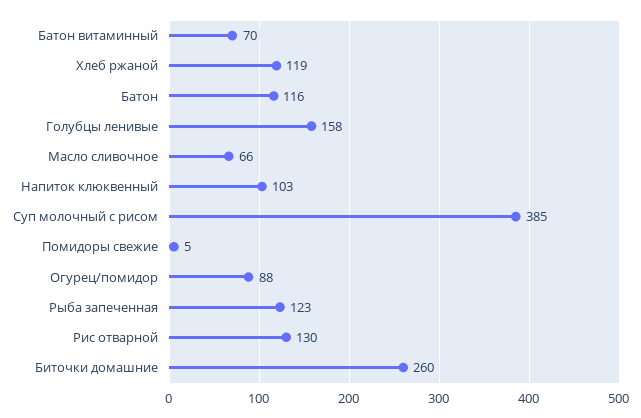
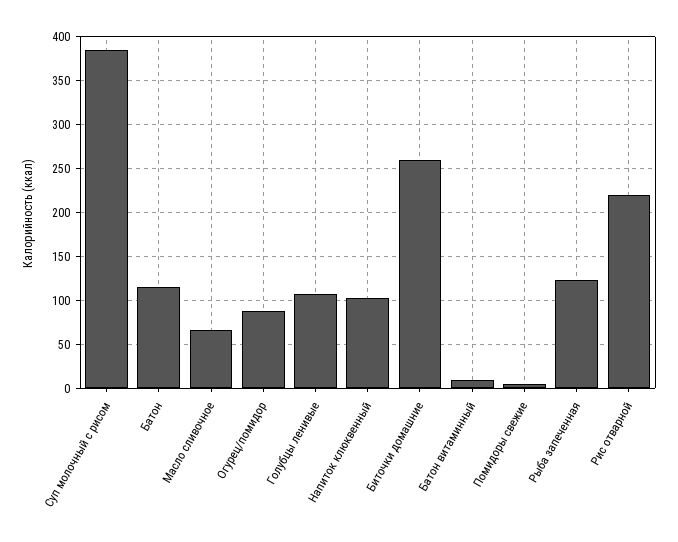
  {
-   "Батон витаминный": 70,
+   "Батон витаминный": 10,
-   "Хлеб ржаной": 119,
    "Батон": 116,
-   "Голубцы ленивые": 158,
+   "Голубцы ленивые": 110,
    "Масло сливочное": 66,
    "Напиток клюквенный": 103,
    "Суп молочный с рисом": 385,
    "Помидоры свежие": 5,
    "Огурец/помидор": 88,
    "Рыба запеченная": 123,
-   "Рис отварной": 130,
+   "Рис отварной": 220,
    "Биточки домашние": 260
  }

